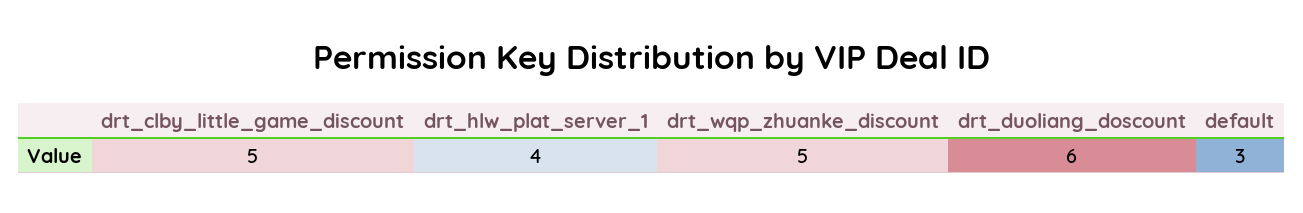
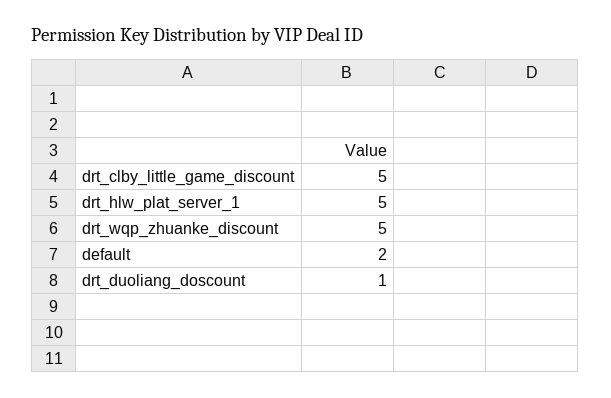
  {
    "drt_clby_little_game_discount": 5,
-   "drt_hlw_plat_server_1": 4,
+   "drt_hlw_plat_server_1": 5,
    "drt_wqp_zhuanke_discount": 5,
-   "drt_duoliang_doscount": 6,
+   "drt_duoliang_doscount": 1,
-   "default": 3
+   "default": 2
  }

